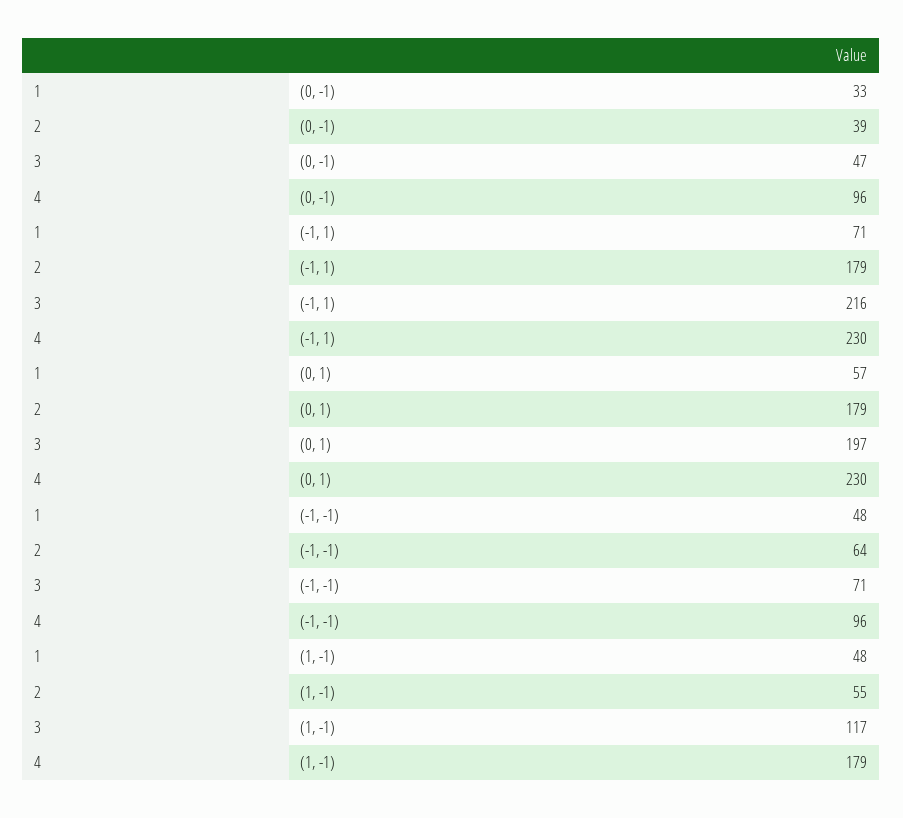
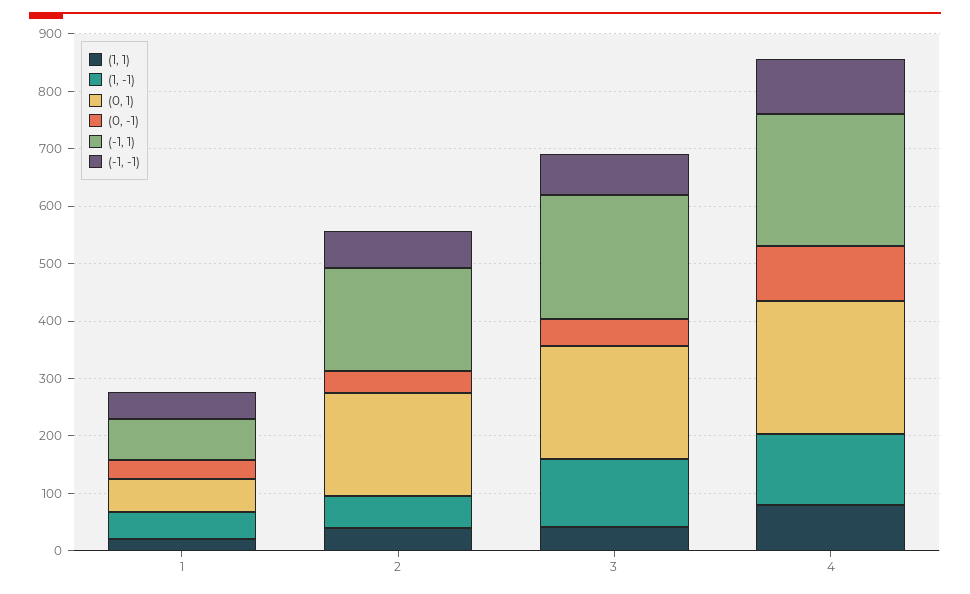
  {
    "(0, -1)": {
      "1": 33,
      "2": 39,
      "3": 47,
      "4": 96
    },
    "(-1, 1)": {
      "1": 71,
      "2": 179,
      "3": 216,
      "4": 230
    },
    "(0, 1)": {
      "1": 57,
      "2": 179,
      "3": 197,
      "4": 230
    },
    "(-1, -1)": {
      "1": 48,
      "2": 64,
      "3": 71,
      "4": 96
    },
    "(1, -1)": {
      "1": 48,
      "2": 55,
      "3": 117,
-     "4": 179
+     "4": 120
-   }
+   },
+   "(1, 1)": {
+     "1": 20,
+     "2": 40,
+     "3": 40,
+     "4": 80
+   }
  }

